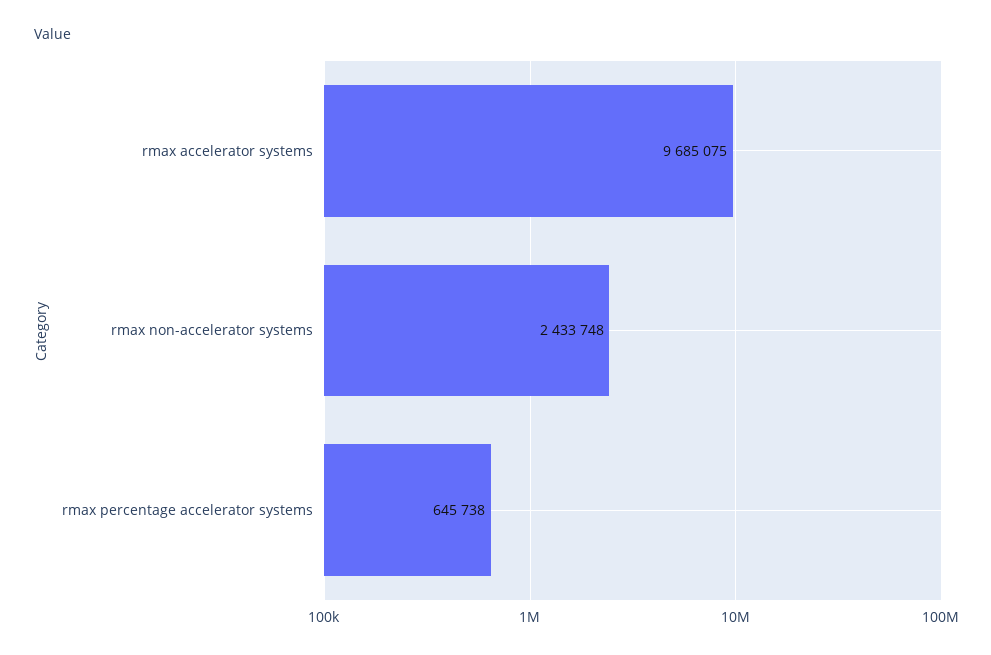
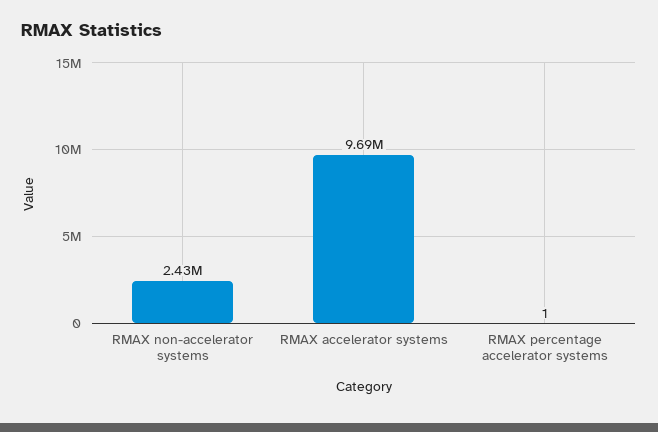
  {
    "rmax accelerator systems": 9685075,
    "rmax non-accelerator systems": 2433748,
-   "rmax percentage accelerator systems": 645738
+   "rmax percentage accelerator systems": 1
  }

